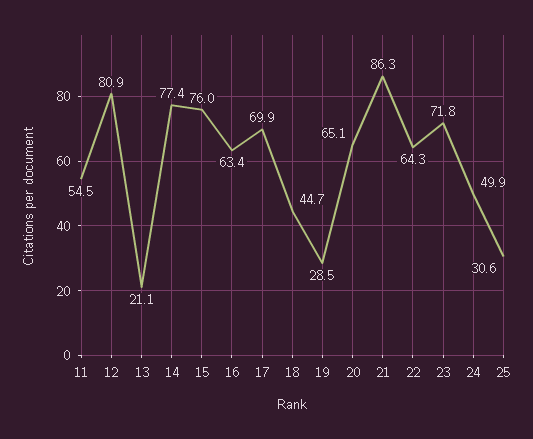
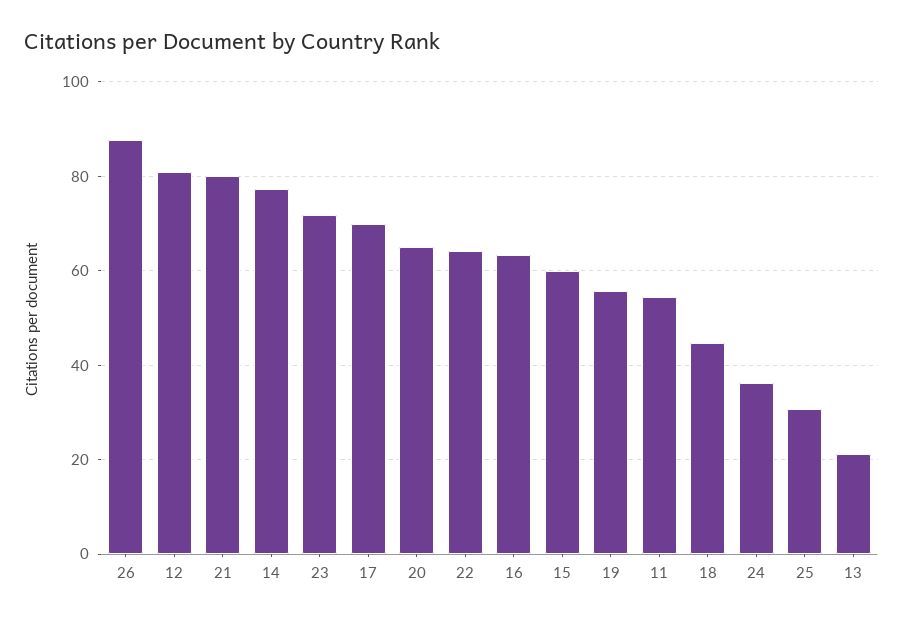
  {
    "11": 54.5,
    "12": 80.9,
    "13": 21.1,
    "14": 77.4,
-   "15": 76,
+   "15": 60,
    "16": 63.4,
    "17": 69.9,
    "18": 44.7,
-   "19": 28.5,
+   "19": 56,
    "20": 65.1,
-   "21": 86.3,
+   "21": 80,
    "22": 64.3,
    "23": 71.8,
-   "24": 49.9,
+   "24": 36,
-   "25": 30.6
+   "25": 30.6,
+   "26": 88
  }

